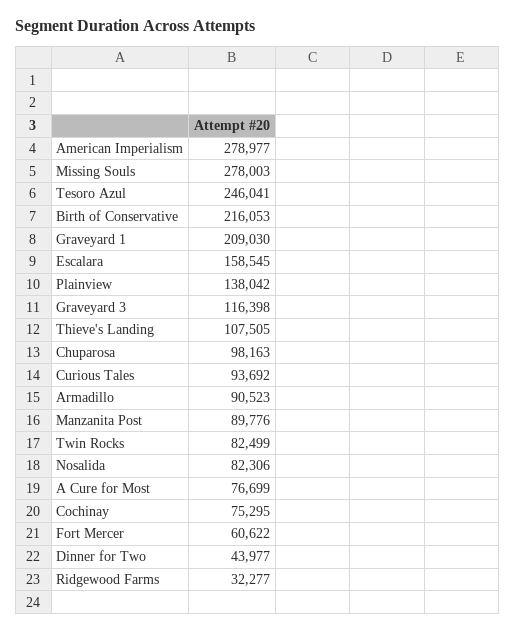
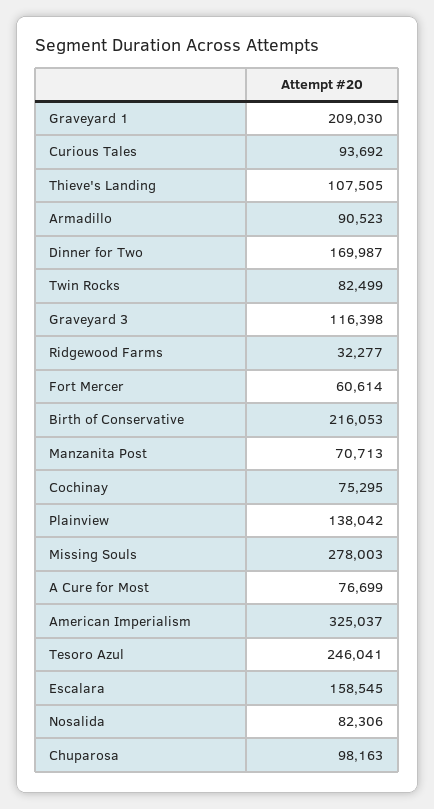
  {
-   "American Imperialism": 278977,
+   "American Imperialism": 325037,
    "Missing Souls": 278003,
    "Tesoro Azul": 246041,
    "Birth of Conservative": 216053,
    "Graveyard 1": 209030,
    "Escalara": 158545,
    "Plainview": 138042,
    "Graveyard 3": 116398,
    "Thieve's Landing": 107505,
    "Chuparosa": 98163,
    "Curious Tales": 93692,
    "Armadillo": 90523,
-   "Manzanita Post": 89776,
+   "Manzanita Post": 70713,
    "Twin Rocks": 82499,
    "Nosalida": 82306,
    "A Cure for Most": 76699,
    "Cochinay": 75295,
-   "Fort Mercer": 60622,
+   "Fort Mercer": 60614,
-   "Dinner for Two": 43977,
+   "Dinner for Two": 169987,
    "Ridgewood Farms": 32277
  }

